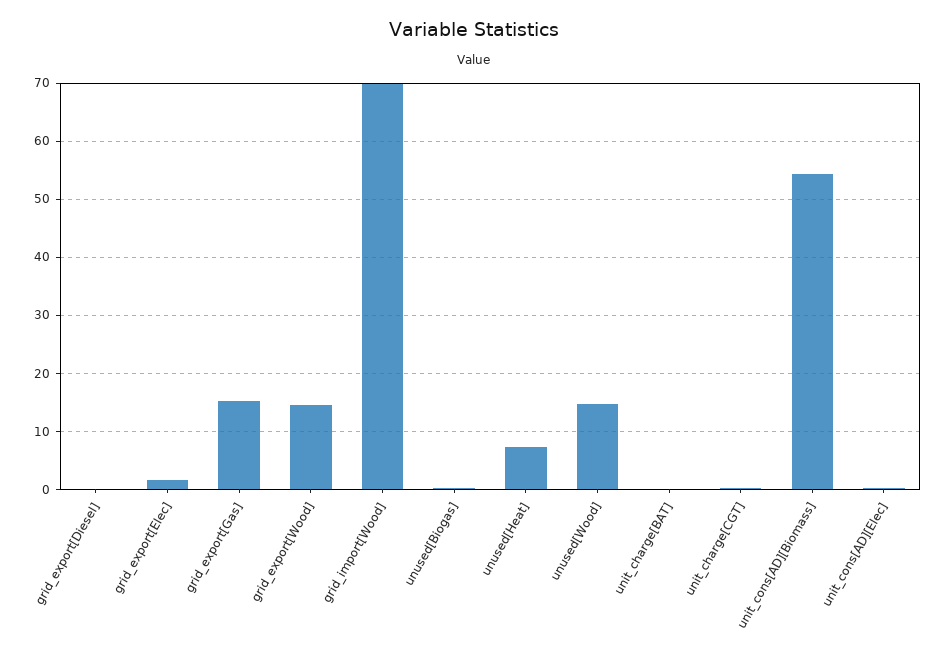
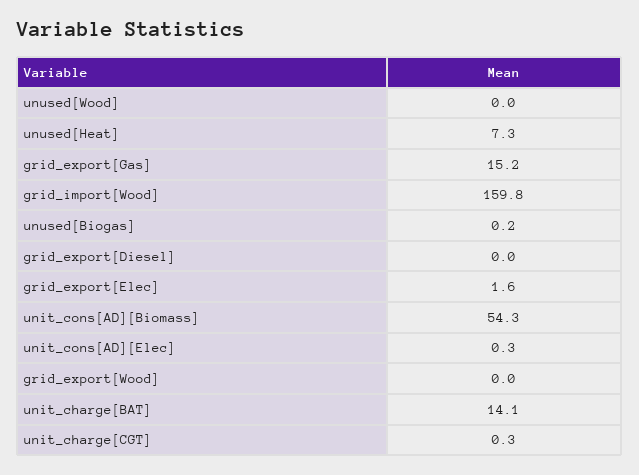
  {
    "grid_export[Diesel]": 0,
    "grid_export[Elec]": 1.6,
    "grid_export[Gas]": 15.2,
-   "grid_export[Wood]": 14,
+   "grid_export[Wood]": 0,
-   "grid_import[Wood]": 70,
+   "grid_import[Wood]": 159.8,
    "unused[Biogas]": 0.2,
    "unused[Heat]": 7.3,
-   "unused[Wood]": 14,
+   "unused[Wood]": 0,
-   "unit_charge[BAT]": 0,
+   "unit_charge[BAT]": 14.1,
    "unit_charge[CGT]": 0.3,
    "unit_cons[AD][Biomass]": 54.3,
    "unit_cons[AD][Elec]": 0.3
  }

